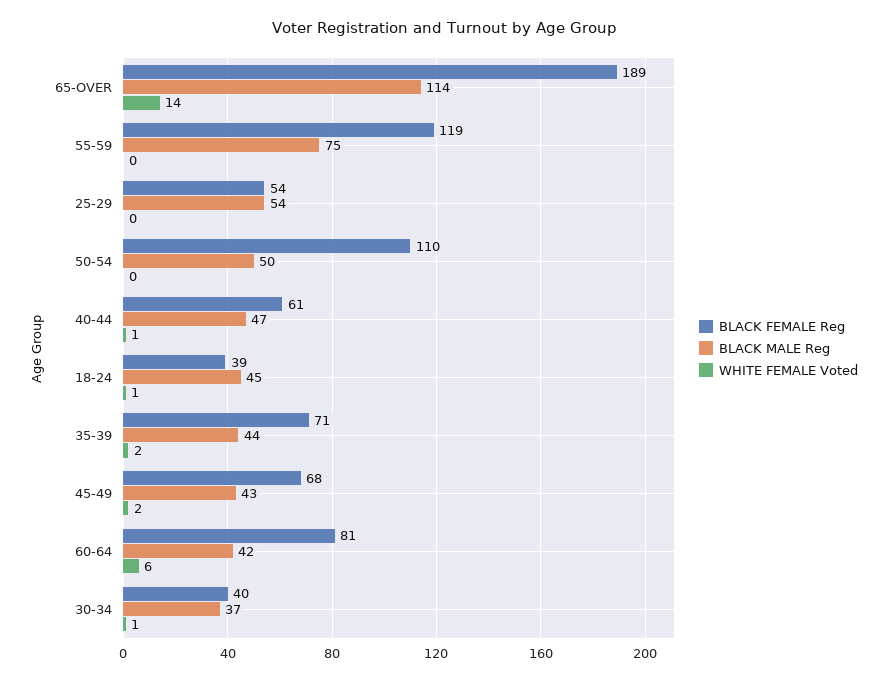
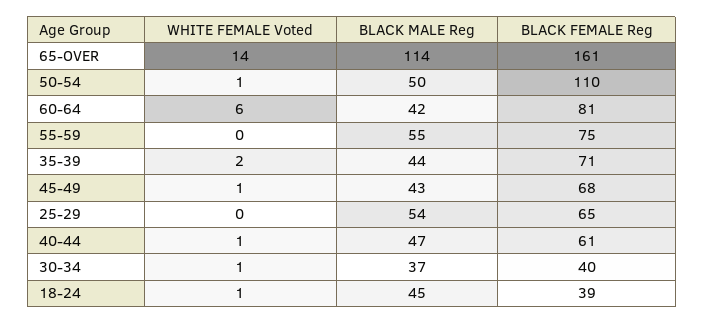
  {
    "BLACK FEMALE Reg": {
-     "65-OVER": 189,
+     "65-OVER": 161,
-     "55-59": 119,
+     "55-59": 75,
-     "25-29": 54,
+     "25-29": 65,
      "50-54": 110,
      "40-44": 61,
      "18-24": 39,
      "35-39": 71,
      "45-49": 68,
      "60-64": 81,
      "30-34": 40
    },
    "BLACK MALE Reg": {
      "65-OVER": 114,
-     "55-59": 75,
+     "55-59": 55,
      "25-29": 54,
      "50-54": 50,
      "40-44": 47,
      "18-24": 45,
      "35-39": 44,
      "45-49": 43,
      "60-64": 42,
      "30-34": 37
    },
    "WHITE FEMALE Voted": {
      "65-OVER": 14,
      "55-59": 0,
      "25-29": 0,
-     "50-54": 0,
+     "50-54": 1,
      "40-44": 1,
      "18-24": 1,
      "35-39": 2,
-     "45-49": 2,
+     "45-49": 1,
      "60-64": 6,
      "30-34": 1
    }
  }

